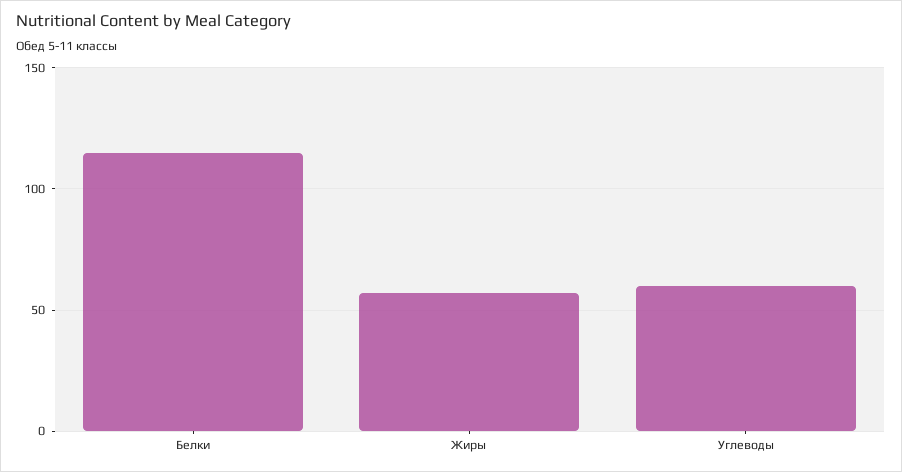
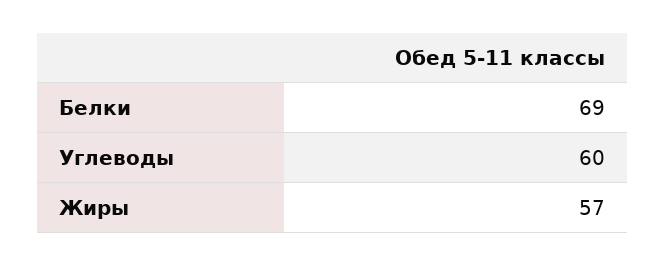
  {
-   "Белки": 115,
+   "Белки": 69,
    "Жиры": 57,
    "Углеводы": 60
  }

